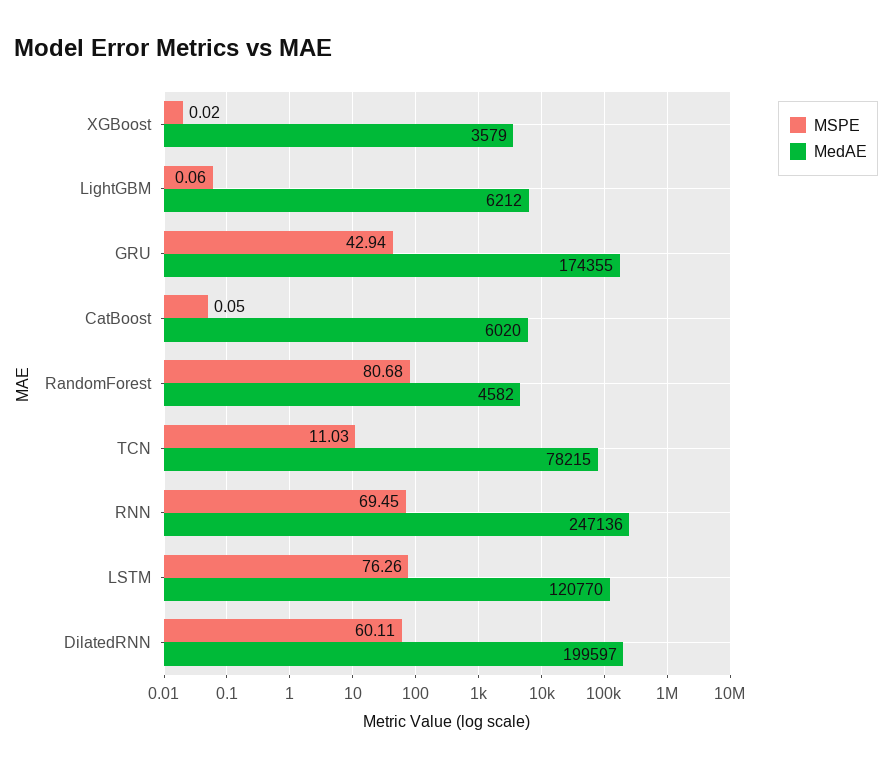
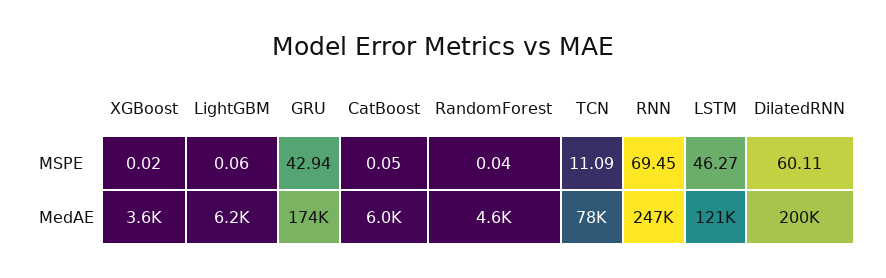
  {
    "MSPE": {
      "XGBoost": 0.02,
      "LightGBM": 0.06,
      "GRU": 42.94,
      "CatBoost": 0.05,
-     "RandomForest": 80.68,
+     "RandomForest": 0.04,
-     "TCN": 11.03,
+     "TCN": 11.09,
      "RNN": 69.45,
-     "LSTM": 76.26,
+     "LSTM": 46.27,
      "DilatedRNN": 60.11
    },
    "MedAE": {
      "XGBoost": 3579,
      "LightGBM": 6212,
      "GRU": 174355,
      "CatBoost": 6020,
      "RandomForest": 4582,
      "TCN": 78215,
      "RNN": 247136,
      "LSTM": 120770,
      "DilatedRNN": 199597
    }
  }

